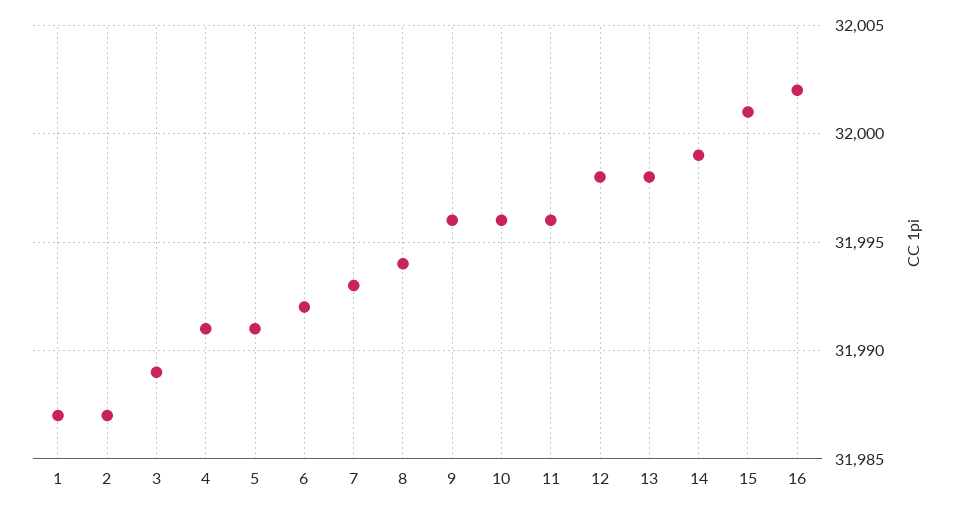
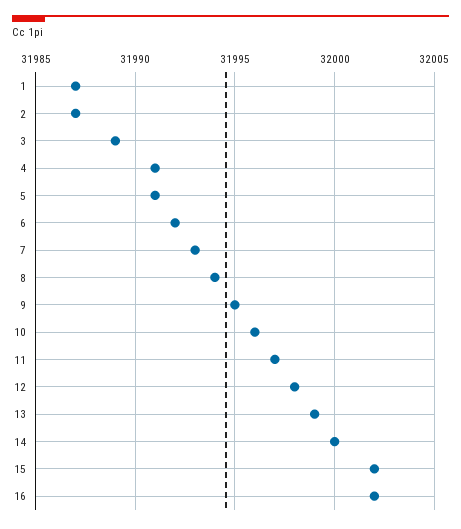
  {
    "1": 31987,
    "2": 31987,
    "3": 31989,
    "4": 31991,
    "5": 31991,
    "6": 31992,
    "7": 31993,
    "8": 31994,
-   "9": 31996,
+   "9": 31995,
    "10": 31996,
-   "11": 31996,
+   "11": 31997,
    "12": 31998,
-   "13": 31998,
+   "13": 31999,
-   "14": 31999,
+   "14": 32000,
-   "15": 32001,
+   "15": 32002,
    "16": 32002
  }

